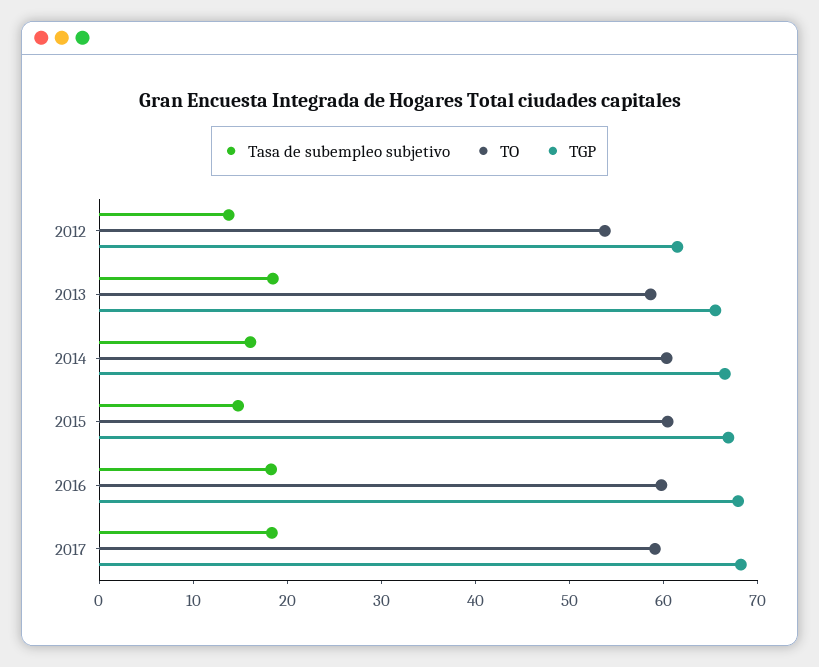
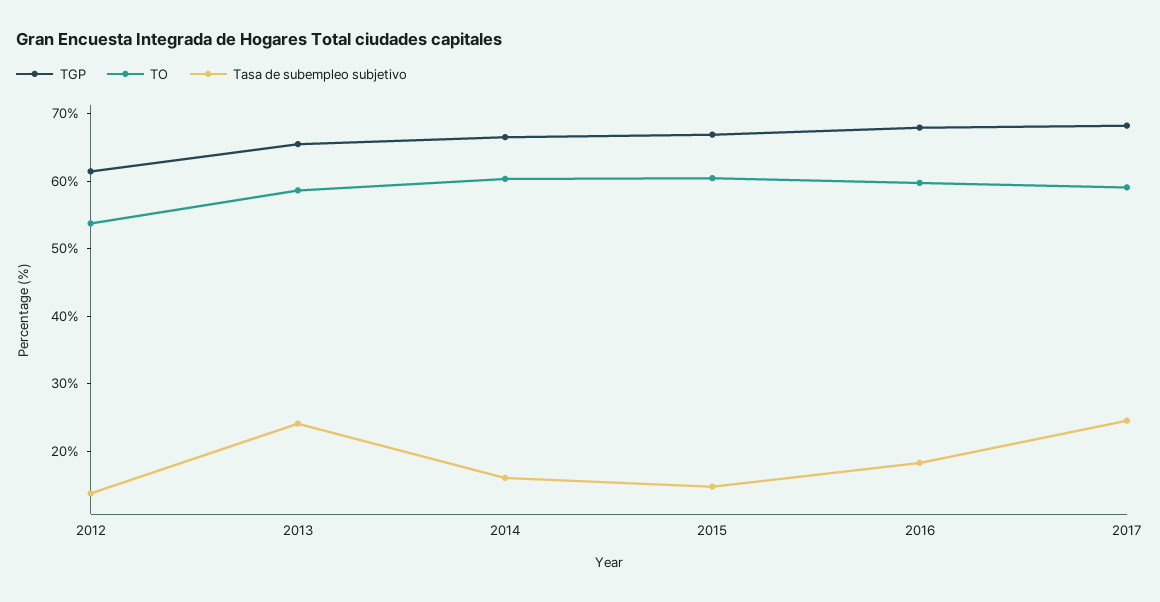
  {
    "Tasa de subempleo subjetivo": {
      "2012": 14,
-     "2013": 18,
+     "2013": 24,
      "2014": 16,
      "2015": 14,
      "2016": 18,
-     "2017": 18
+     "2017": 24
    },
    "TO": {
      "2012": 54,
      "2013": 58,
      "2014": 60,
      "2015": 60,
      "2016": 60,
      "2017": 60
    },
    "TGP": {
      "2012": 62,
      "2013": 66,
      "2014": 66,
      "2015": 66,
      "2016": 68,
      "2017": 68
    }
  }

